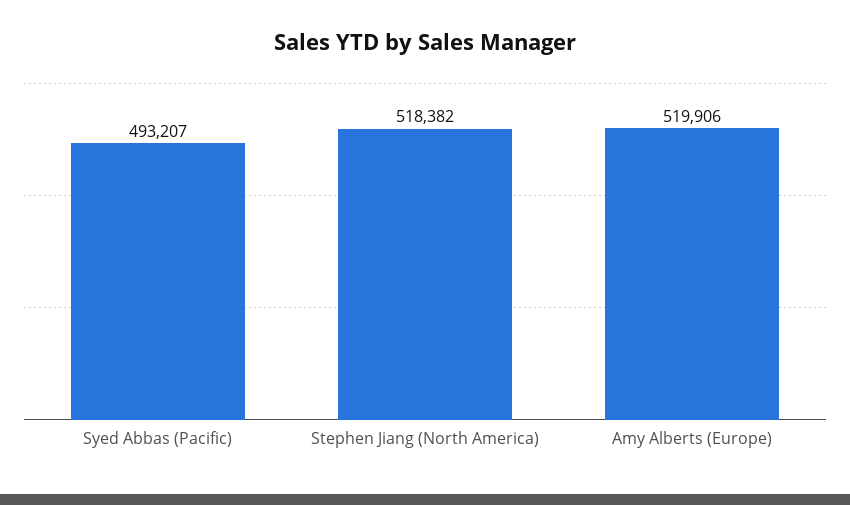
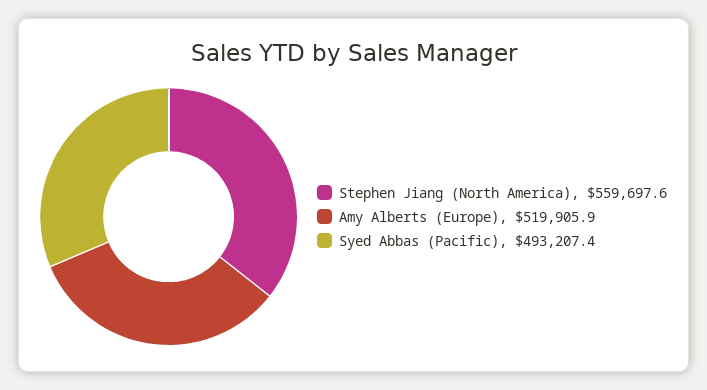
  {
    "Syed Abbas (Pacific)": 493207.4,
-   "Stephen Jiang (North America)": 518382,
+   "Stephen Jiang (North America)": 559697.6,
    "Amy Alberts (Europe)": 519905.9
  }

